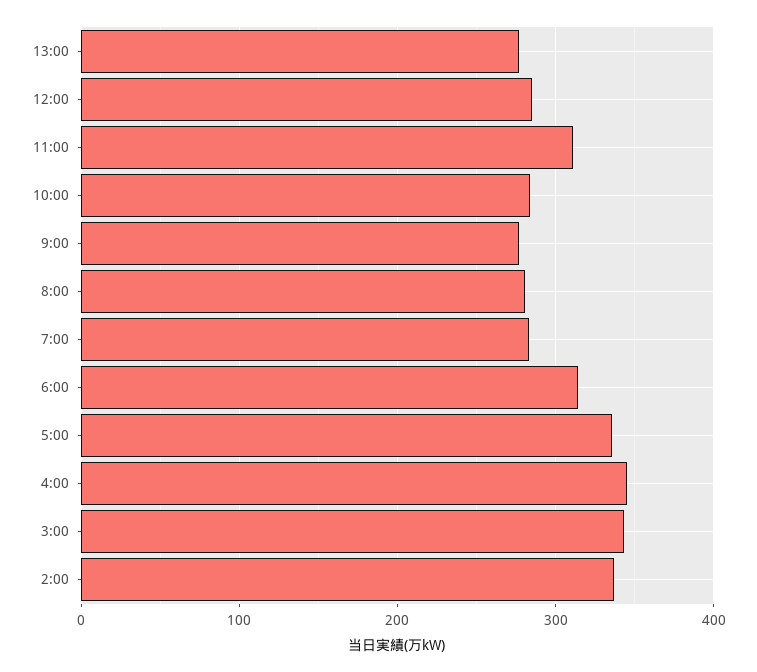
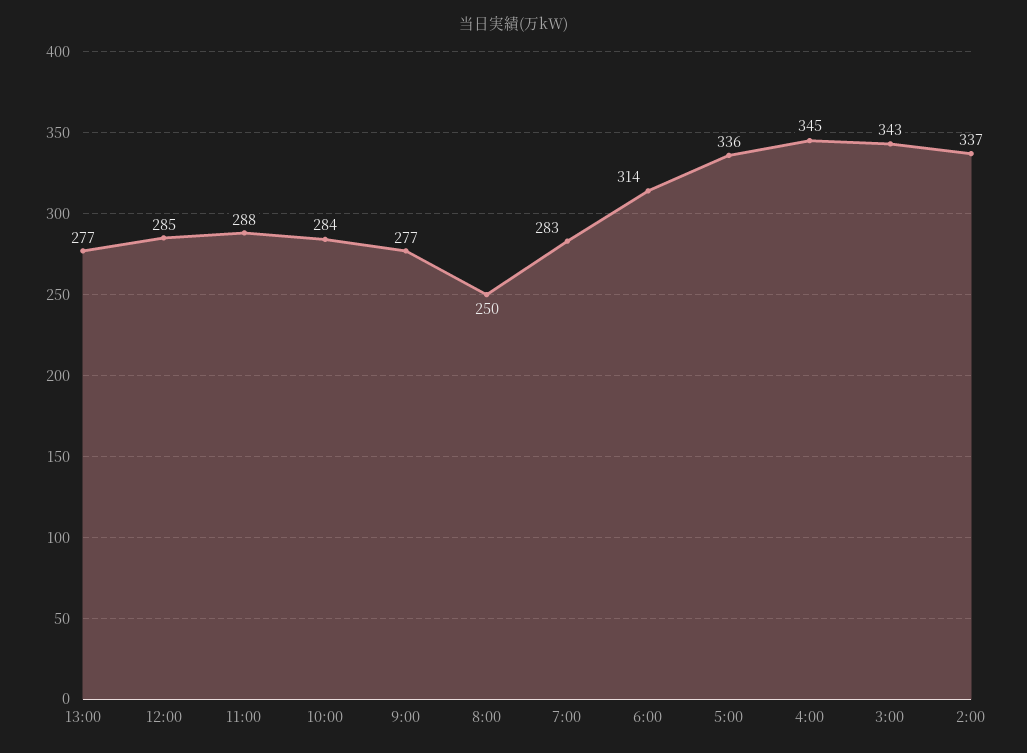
  {
    "13:00": 277,
    "12:00": 285,
-   "11:00": 310,
+   "11:00": 288,
    "10:00": 284,
    "9:00": 277,
-   "8:00": 280,
+   "8:00": 250,
    "7:00": 283,
    "6:00": 314,
    "5:00": 336,
    "4:00": 345,
    "3:00": 343,
    "2:00": 337
  }

